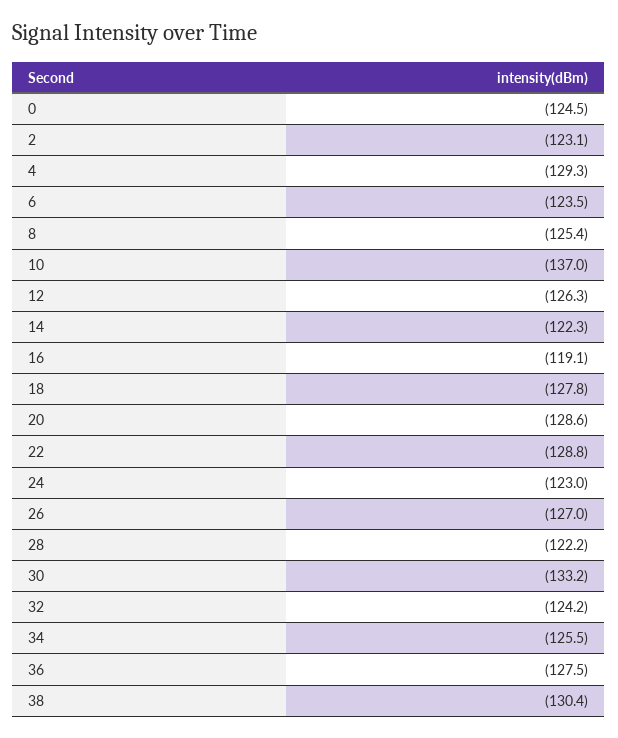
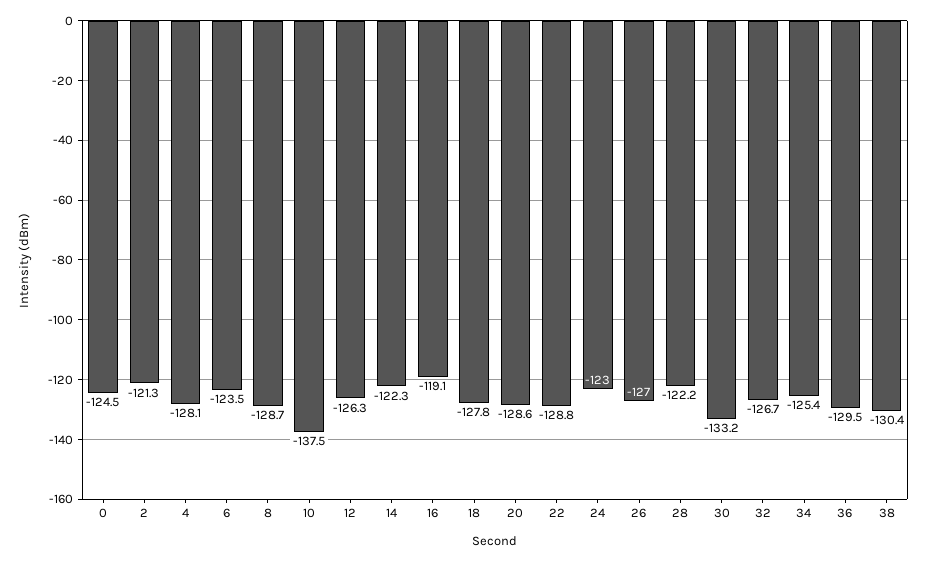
  {
    "0": -124.5,
-   "2": -123.1,
+   "2": -121.3,
-   "4": -129.3,
+   "4": -128.1,
    "6": -123.5,
-   "8": -125.4,
+   "8": -128.7,
-   "10": -137,
+   "10": -137.5,
    "12": -126.3,
    "14": -122.3,
    "16": -119.1,
    "18": -127.8,
    "20": -128.6,
    "22": -128.8,
    "24": -123,
    "26": -127,
    "28": -122.2,
    "30": -133.2,
-   "32": -124.2,
+   "32": -126.7,
-   "34": -125.5,
+   "34": -125.4,
-   "36": -127.5,
+   "36": -129.5,
    "38": -130.4
  }

